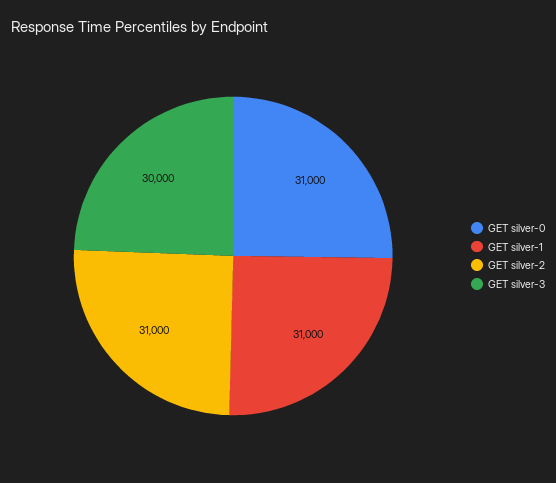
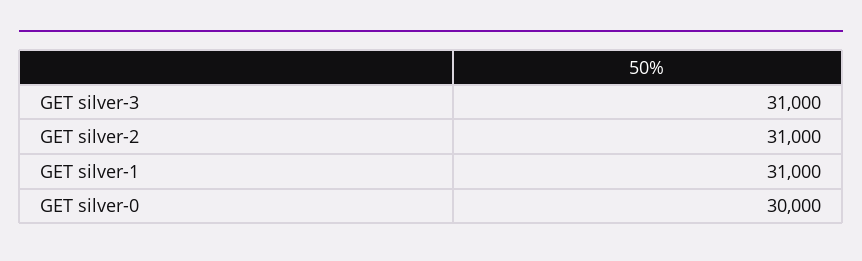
  {
-   "GET silver-0": 31000,
+   "GET silver-0": 30000,
    "GET silver-1": 31000,
    "GET silver-2": 31000,
-   "GET silver-3": 30000
+   "GET silver-3": 31000
  }

